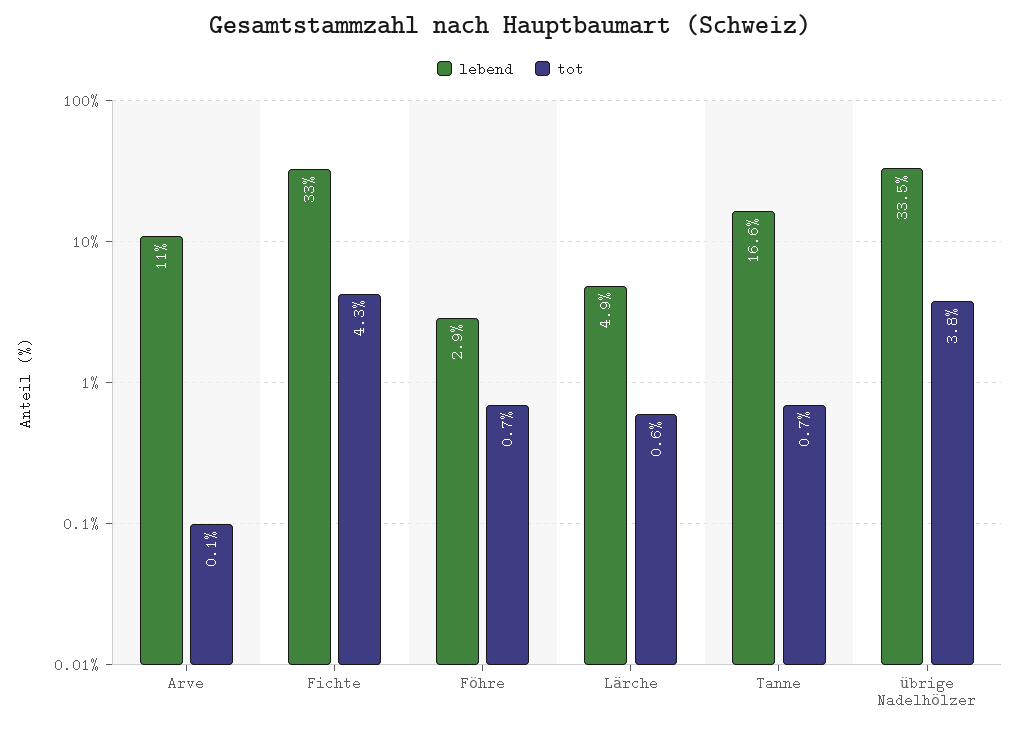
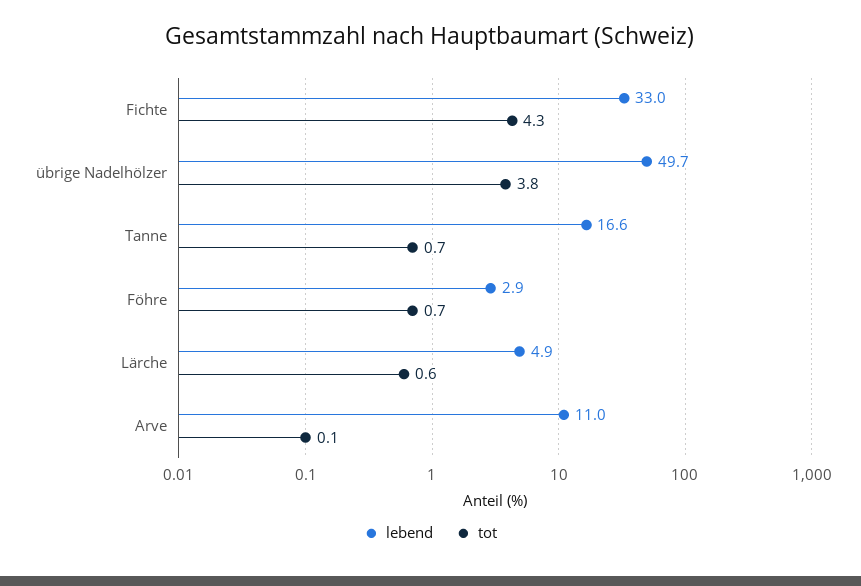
  {
    "lebend": {
      "Arve": 11,
      "Fichte": 33,
      "Föhre": 2.9,
      "Lärche": 4.9,
      "Tanne": 16.6,
-     "übrige Nadelhölzer": 33.5
+     "übrige Nadelhölzer": 49.7
    },
    "tot": {
      "Arve": 0.1,
      "Fichte": 4.3,
      "Föhre": 0.7,
      "Lärche": 0.6,
      "Tanne": 0.7,
      "übrige Nadelhölzer": 3.8
    }
  }

